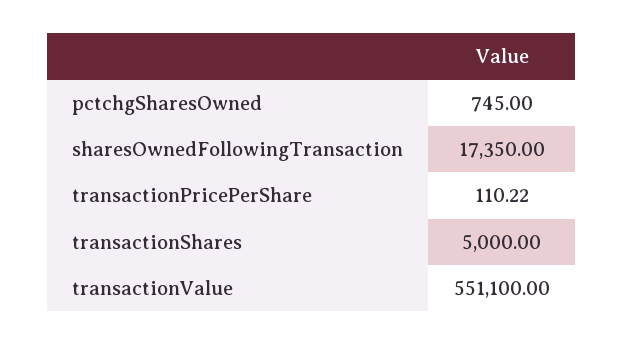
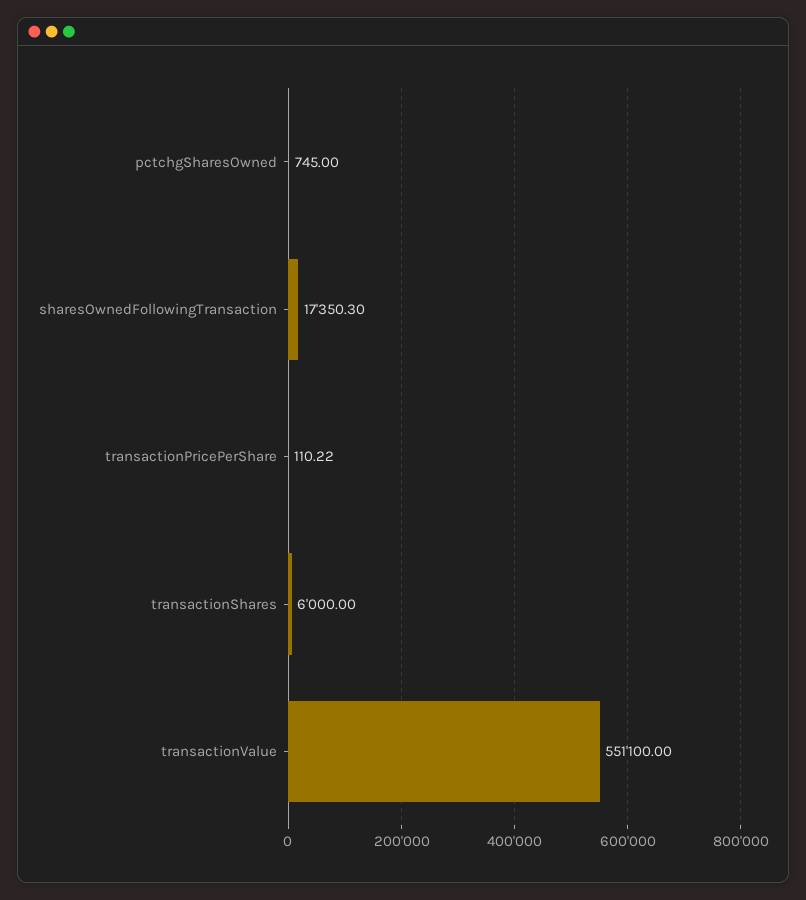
  {
    "pctchgSharesOwned": 745,
-   "sharesOwnedFollowingTransaction": 17350,
+   "sharesOwnedFollowingTransaction": 17350.3,
    "transactionPricePerShare": 110.22,
-   "transactionShares": 5000,
+   "transactionShares": 6000,
    "transactionValue": 551100
  }

